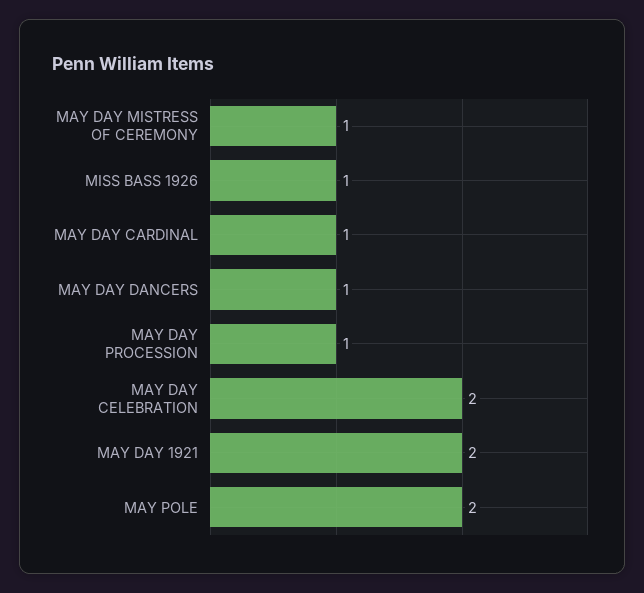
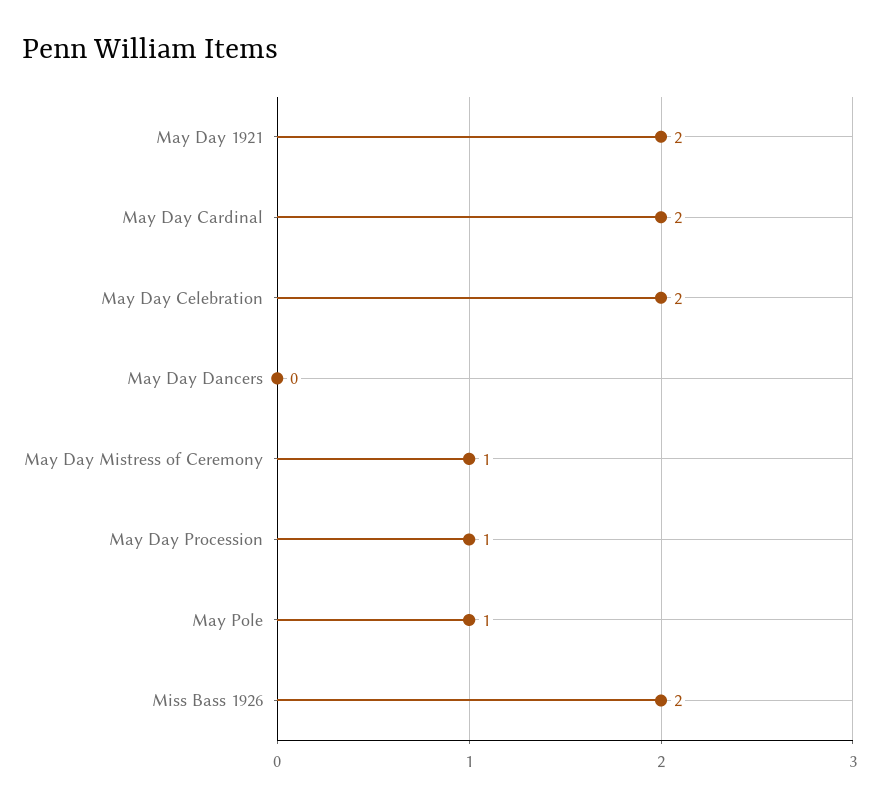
  {
    "MAY DAY MISTRESS OF CEREMONY": 1,
-   "MISS BASS 1926": 1,
+   "MISS BASS 1926": 2,
-   "MAY DAY CARDINAL": 1,
+   "MAY DAY CARDINAL": 2,
-   "MAY DAY DANCERS": 1,
+   "MAY DAY DANCERS": 0,
    "MAY DAY PROCESSION": 1,
    "MAY DAY CELEBRATION": 2,
    "MAY DAY 1921": 2,
-   "MAY POLE": 2
+   "MAY POLE": 1
  }

